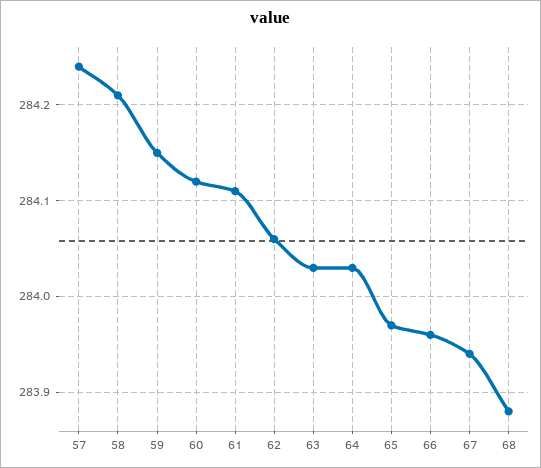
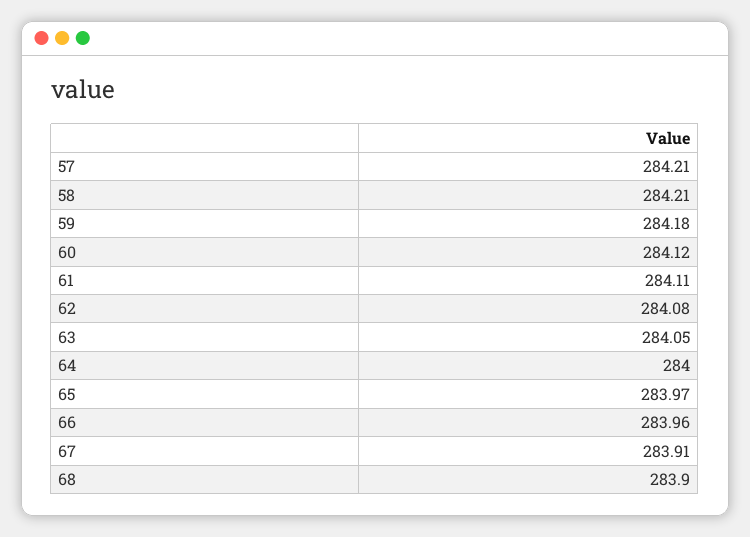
  {
-   "57": 284.24,
+   "57": 284.21,
    "58": 284.21,
-   "59": 284.15,
+   "59": 284.18,
    "60": 284.12,
    "61": 284.11,
-   "62": 284.06,
+   "62": 284.08,
-   "63": 284.03,
+   "63": 284.05,
-   "64": 284.03,
+   "64": 284,
    "65": 283.97,
    "66": 283.96,
-   "67": 283.94,
+   "67": 283.91,
-   "68": 283.88
+   "68": 283.9
  }

